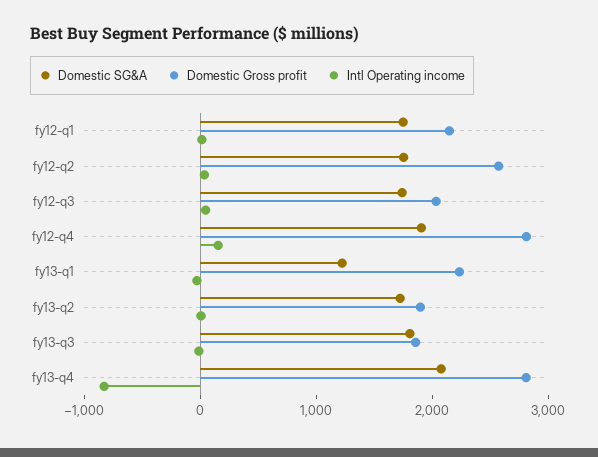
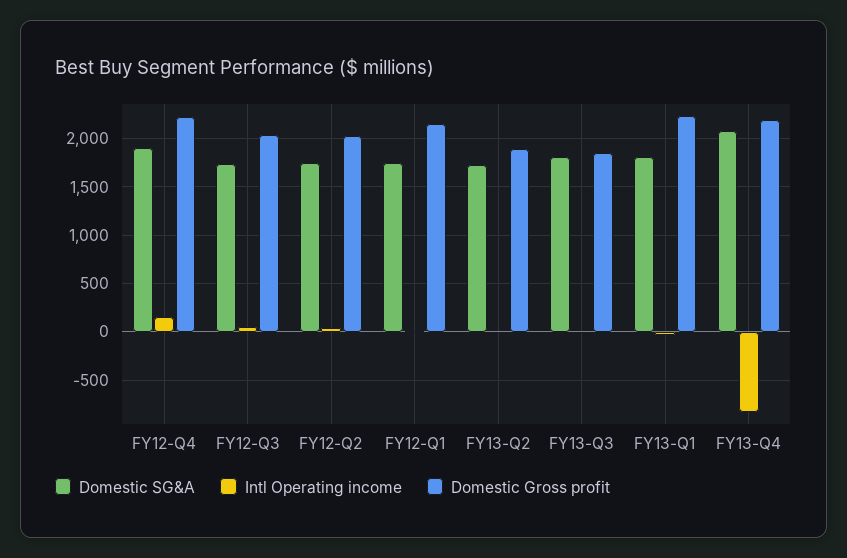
  {
    "Domestic SG&A": {
      "fy12-q1": 1700,
      "fy12-q2": 1800,
      "fy12-q3": 1700,
      "fy12-q4": 1900,
-     "fy13-q1": 1200,
+     "fy13-q1": 1800,
      "fy13-q2": 1700,
      "fy13-q3": 1800,
      "fy13-q4": 2100
    },
    "Domestic Gross profit": {
      "fy12-q1": 2100,
-     "fy12-q2": 2600,
+     "fy12-q2": 2000,
      "fy12-q3": 2000,
-     "fy12-q4": 2800,
+     "fy12-q4": 2200,
      "fy13-q1": 2200,
      "fy13-q2": 1900,
      "fy13-q3": 1900,
-     "fy13-q4": 2800
+     "fy13-q4": 2200
    },
    "Intl Operating income": {
      "fy12-q1": 0,
      "fy12-q2": 0,
      "fy12-q3": 0,
      "fy12-q4": 200,
      "fy13-q1": 0,
      "fy13-q2": 0,
      "fy13-q3": 0,
      "fy13-q4": -800
    }
  }

